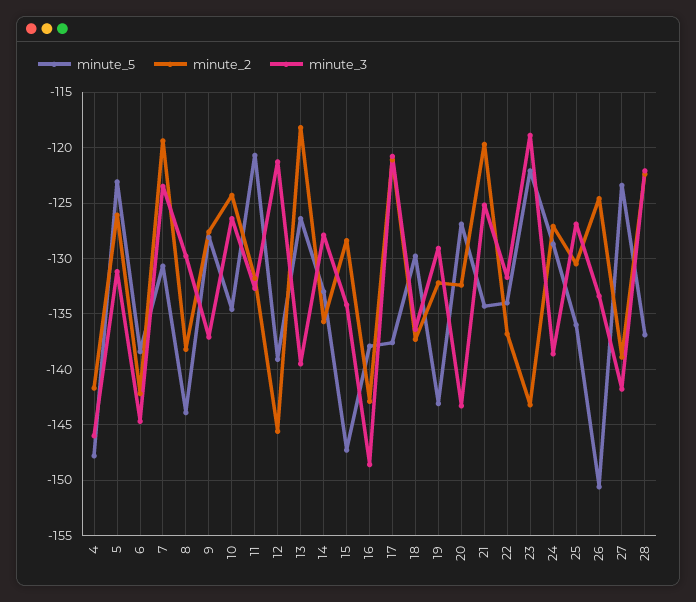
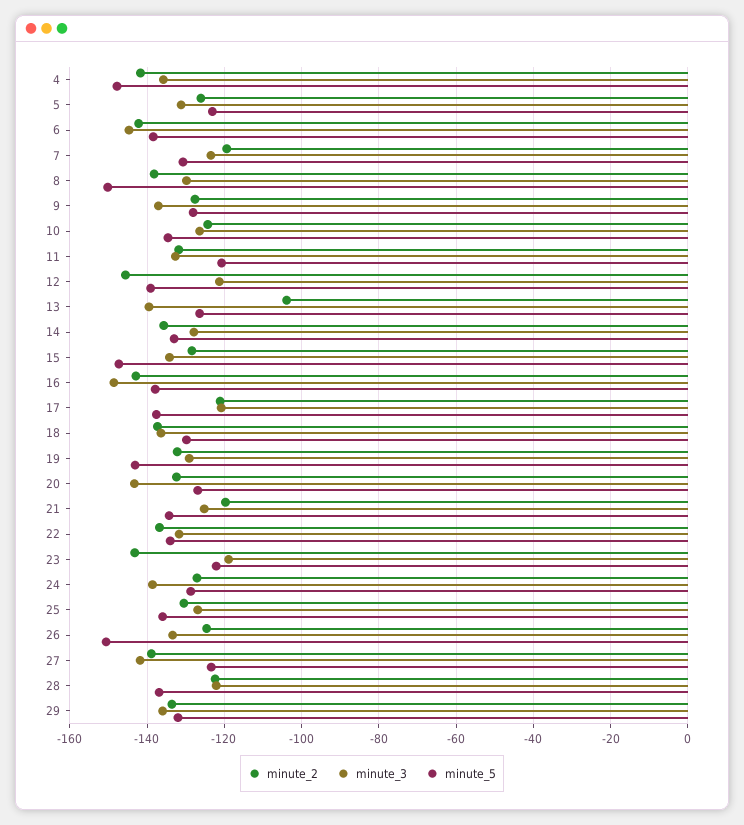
  {
    "minute_5": {
      "4": -148,
      "5": -123,
      "6": -138,
      "7": -131,
-     "8": -144,
+     "8": -150,
      "9": -128,
      "10": -135,
      "11": -121,
      "12": -139,
      "13": -126,
      "14": -133,
      "15": -147,
      "16": -138,
      "17": -138,
      "18": -130,
      "19": -143,
      "20": -127,
      "21": -134,
      "22": -134,
      "23": -122,
      "24": -129,
      "25": -136,
      "26": -151,
      "27": -123,
-     "28": -137
+     "28": -137,
+     "29": -132
    },
    "minute_2": {
      "4": -142,
      "5": -126,
      "6": -142,
      "7": -119,
      "8": -138,
      "9": -128,
      "10": -124,
      "11": -132,
      "12": -146,
-     "13": -118,
+     "13": -104,
      "14": -136,
      "15": -128,
      "16": -143,
      "17": -121,
      "18": -137,
      "19": -132,
      "20": -132,
      "21": -120,
      "22": -137,
      "23": -143,
      "24": -127,
      "25": -131,
      "26": -125,
      "27": -139,
-     "28": -122
+     "28": -122,
+     "29": -134
    },
    "minute_3": {
-     "4": -146,
+     "4": -136,
      "5": -131,
      "6": -145,
      "7": -124,
      "8": -130,
      "9": -137,
      "10": -126,
      "11": -133,
      "12": -121,
      "13": -140,
      "14": -128,
      "15": -134,
      "16": -149,
      "17": -121,
      "18": -136,
      "19": -129,
      "20": -143,
      "21": -125,
      "22": -132,
      "23": -119,
      "24": -139,
      "25": -127,
      "26": -133,
      "27": -142,
-     "28": -122
+     "28": -122,
+     "29": -136
    }
  }

